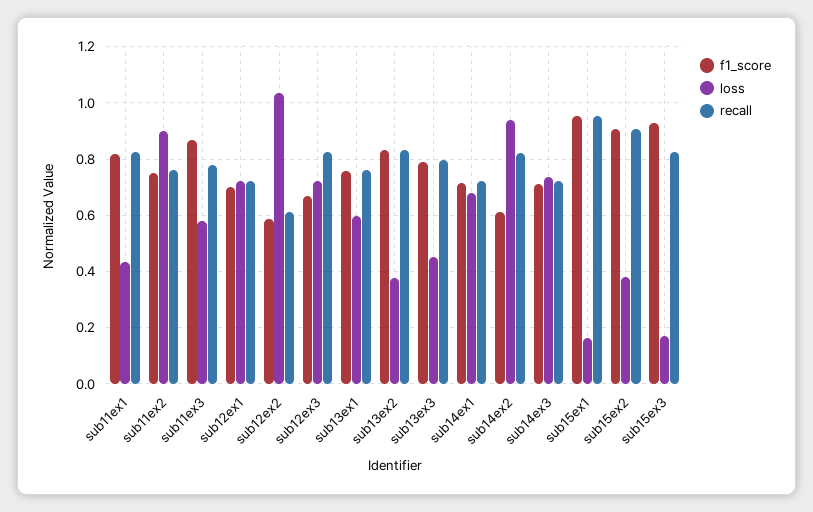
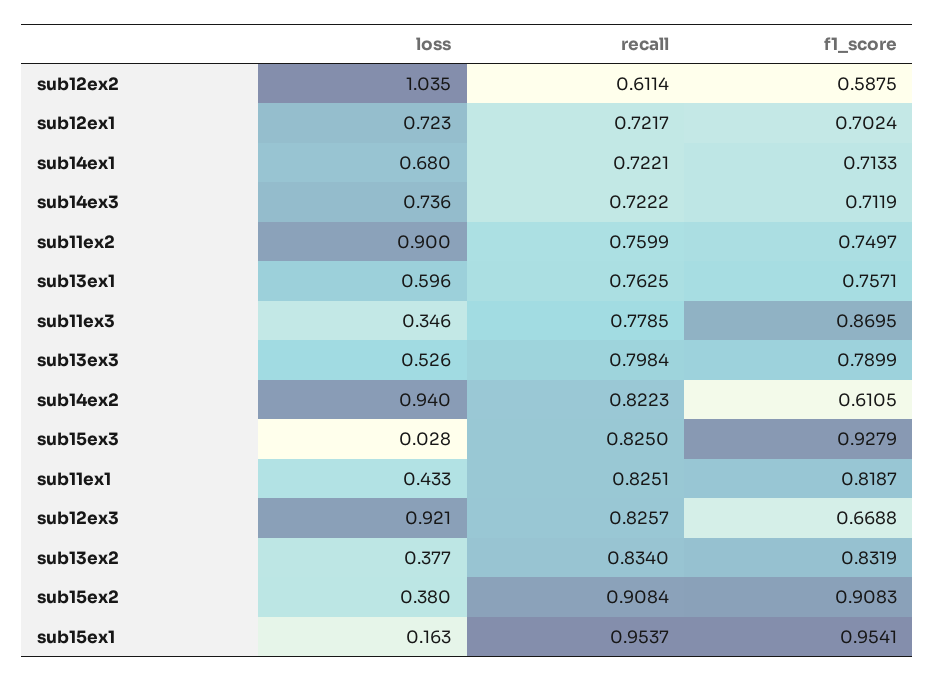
  {
    "f1_score": {
      "sub11ex1": 0.8187,
      "sub11ex2": 0.7497,
      "sub11ex3": 0.8695,
      "sub12ex1": 0.7024,
      "sub12ex2": 0.5875,
      "sub12ex3": 0.6688,
      "sub13ex1": 0.7571,
      "sub13ex2": 0.8319,
      "sub13ex3": 0.7899,
      "sub14ex1": 0.7133,
      "sub14ex2": 0.6105,
      "sub14ex3": 0.7119,
      "sub15ex1": 0.9541,
      "sub15ex2": 0.9083,
      "sub15ex3": 0.9279
    },
    "loss": {
      "sub11ex1": 0.433,
      "sub11ex2": 0.9,
-     "sub11ex3": 0.575,
+     "sub11ex3": 0.346,
      "sub12ex1": 0.723,
      "sub12ex2": 1.035,
-     "sub12ex3": 0.725,
+     "sub12ex3": 0.921,
      "sub13ex1": 0.596,
      "sub13ex2": 0.377,
-     "sub13ex3": 0.45,
+     "sub13ex3": 0.526,
      "sub14ex1": 0.68,
      "sub14ex2": 0.94,
      "sub14ex3": 0.736,
      "sub15ex1": 0.163,
      "sub15ex2": 0.38,
-     "sub15ex3": 0.175
+     "sub15ex3": 0.028
    },
    "recall": {
      "sub11ex1": 0.8251,
      "sub11ex2": 0.7599,
      "sub11ex3": 0.7785,
      "sub12ex1": 0.7217,
      "sub12ex2": 0.6114,
      "sub12ex3": 0.8257,
      "sub13ex1": 0.7625,
      "sub13ex2": 0.834,
      "sub13ex3": 0.7984,
      "sub14ex1": 0.7221,
      "sub14ex2": 0.8223,
      "sub14ex3": 0.7222,
      "sub15ex1": 0.9537,
      "sub15ex2": 0.9084,
      "sub15ex3": 0.825
    }
  }

